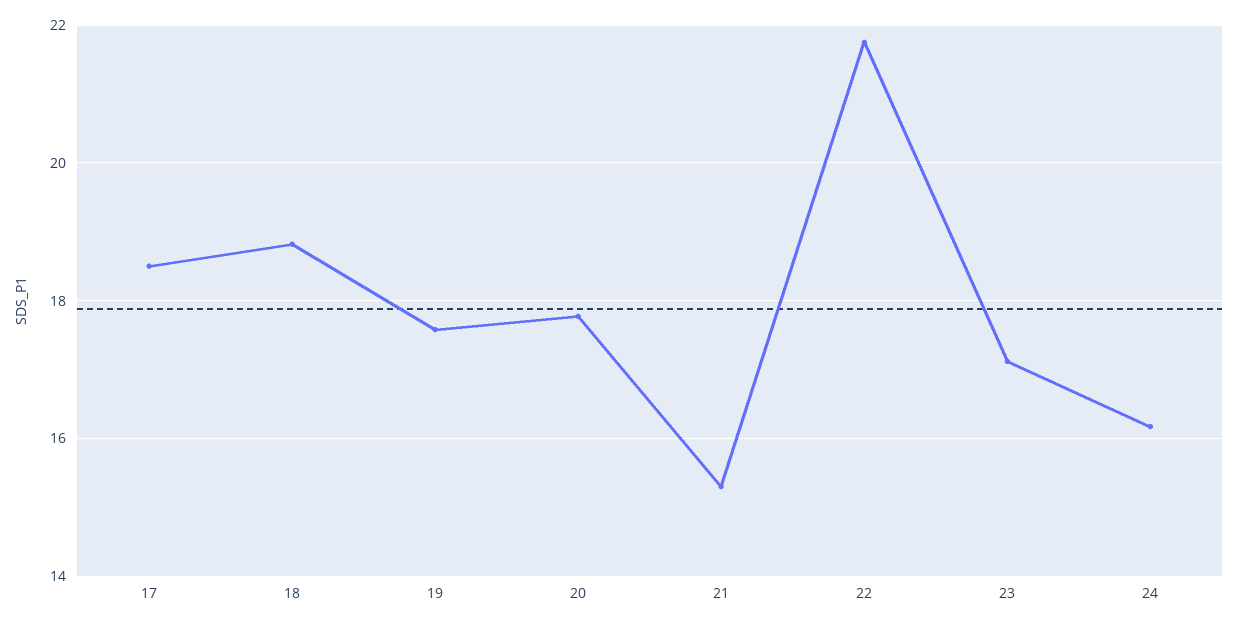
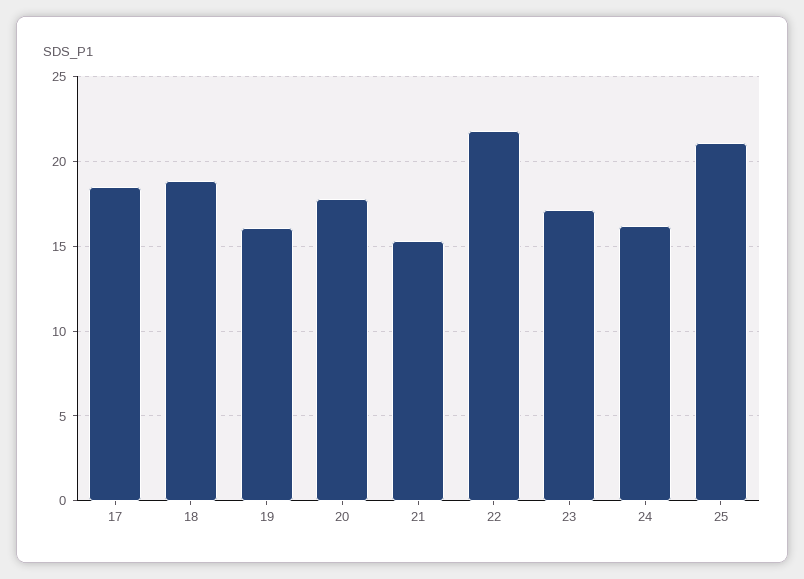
  {
    "17": 18.6,
    "18": 18.8,
-   "19": 17.6,
+   "19": 16,
    "20": 17.8,
    "21": 15.4,
    "22": 21.8,
    "23": 17.2,
-   "24": 16.2
+   "24": 16.2,
+   "25": 21
  }

